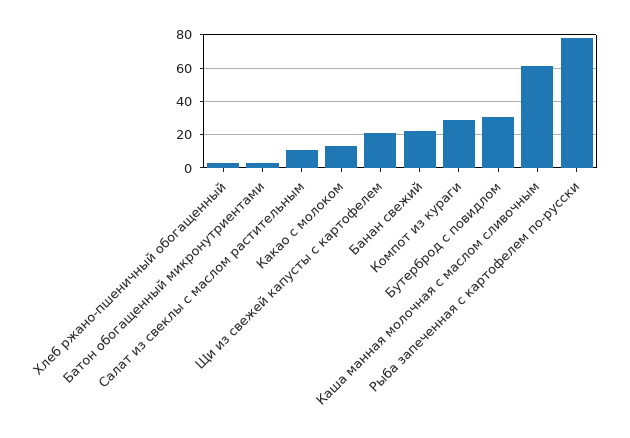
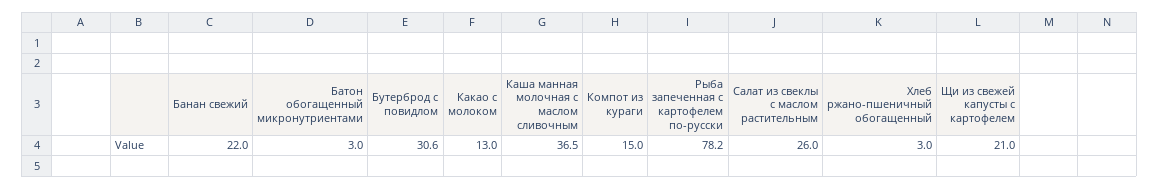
  {
    "Хлеб ржано-пшеничный обогащенный": 3,
    "Батон обогащенный микронутриентами": 3,
-   "Салат из свеклы с маслом растительным": 10,
+   "Салат из свеклы с маслом растительным": 26,
    "Какао с молоком": 13,
    "Щи из свежей капусты с картофелем": 21,
    "Банан свежий": 22,
-   "Компот из кураги": 30,
+   "Компот из кураги": 15,
    "Бутерброд с повидлом": 30.6,
-   "Каша манная молочная с маслом сливочным": 60,
+   "Каша манная молочная с маслом сливочным": 36.5,
    "Рыба запеченная с картофелем по-русски": 78.2
  }

